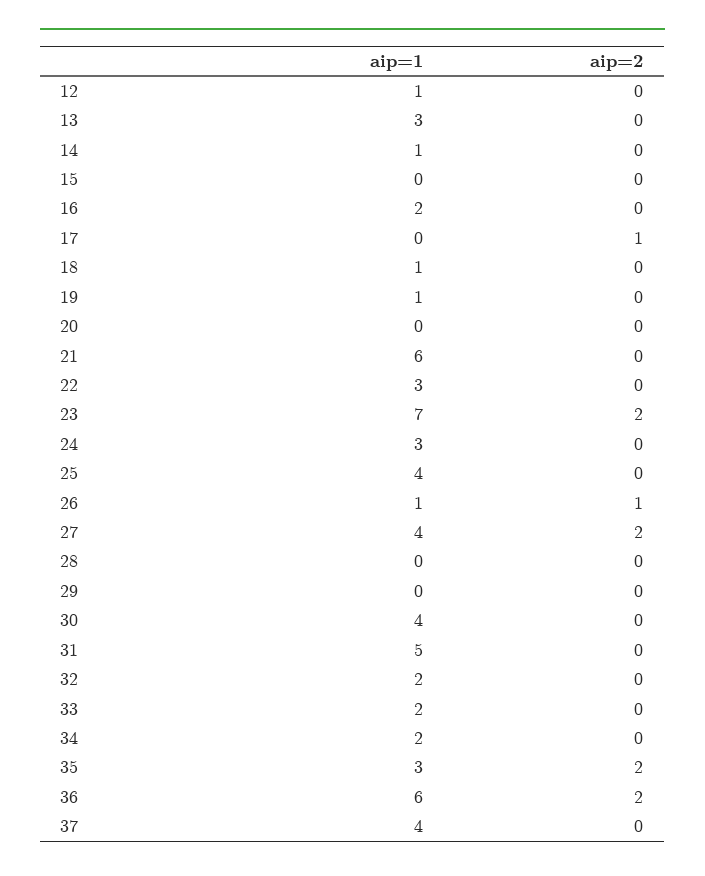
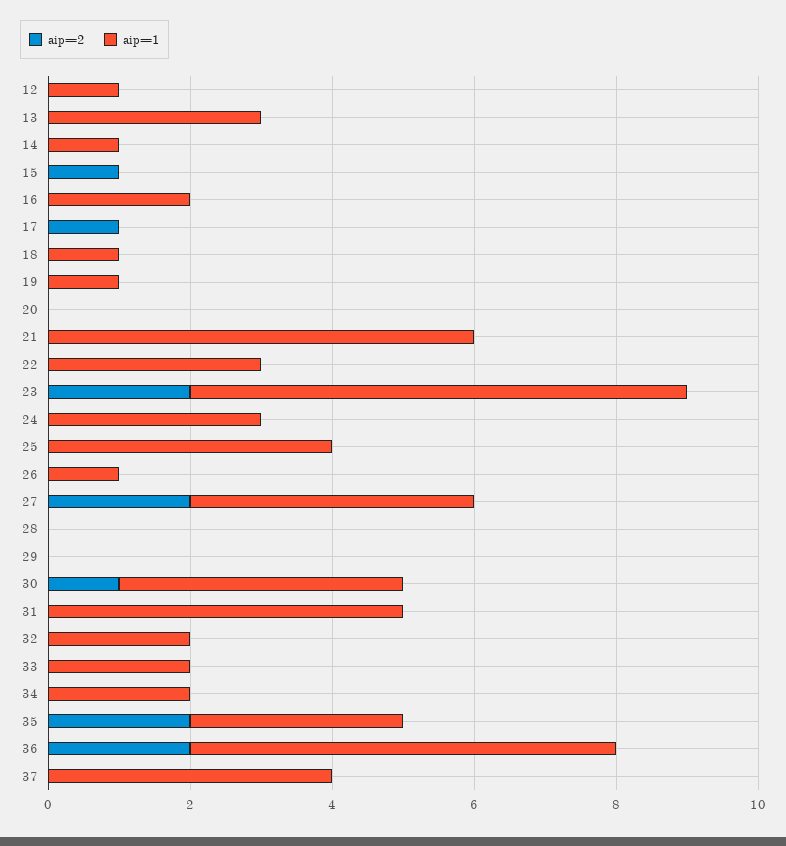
  {
    "aip=1": {
      "12": 1,
      "13": 3,
      "14": 1,
      "15": 0,
      "16": 2,
      "17": 0,
      "18": 1,
      "19": 1,
      "20": 0,
      "21": 6,
      "22": 3,
      "23": 7,
      "24": 3,
      "25": 4,
      "26": 1,
      "27": 4,
      "28": 0,
      "29": 0,
      "30": 4,
      "31": 5,
      "32": 2,
      "33": 2,
      "34": 2,
      "35": 3,
      "36": 6,
      "37": 4
    },
    "aip=2": {
      "12": 0,
      "13": 0,
      "14": 0,
-     "15": 0,
+     "15": 1,
      "16": 0,
      "17": 1,
      "18": 0,
      "19": 0,
      "20": 0,
      "21": 0,
      "22": 0,
      "23": 2,
      "24": 0,
      "25": 0,
-     "26": 1,
+     "26": 0,
      "27": 2,
      "28": 0,
      "29": 0,
-     "30": 0,
+     "30": 1,
      "31": 0,
      "32": 0,
      "33": 0,
      "34": 0,
      "35": 2,
      "36": 2,
      "37": 0
    }
  }

